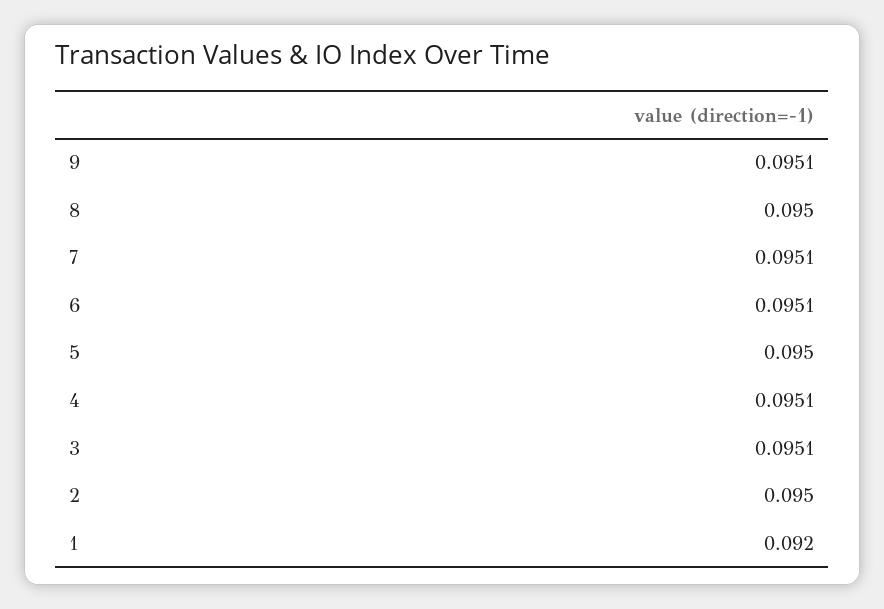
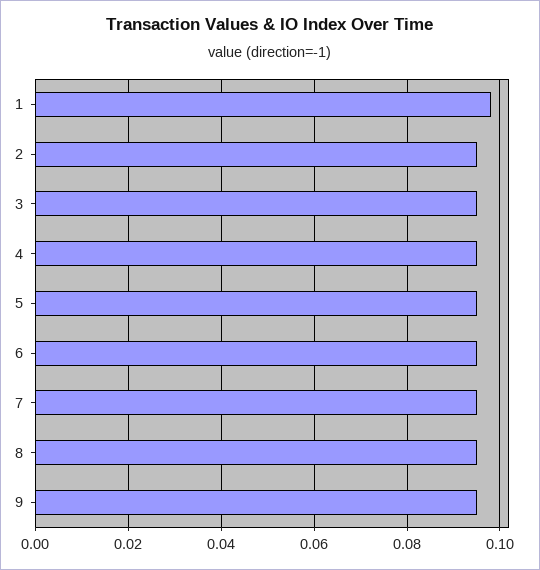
  {
    "9": 0.0951,
    "8": 0.095,
    "7": 0.0951,
    "6": 0.0951,
    "5": 0.095,
    "4": 0.0951,
    "3": 0.0951,
    "2": 0.095,
-   "1": 0.092
+   "1": 0.098
  }

